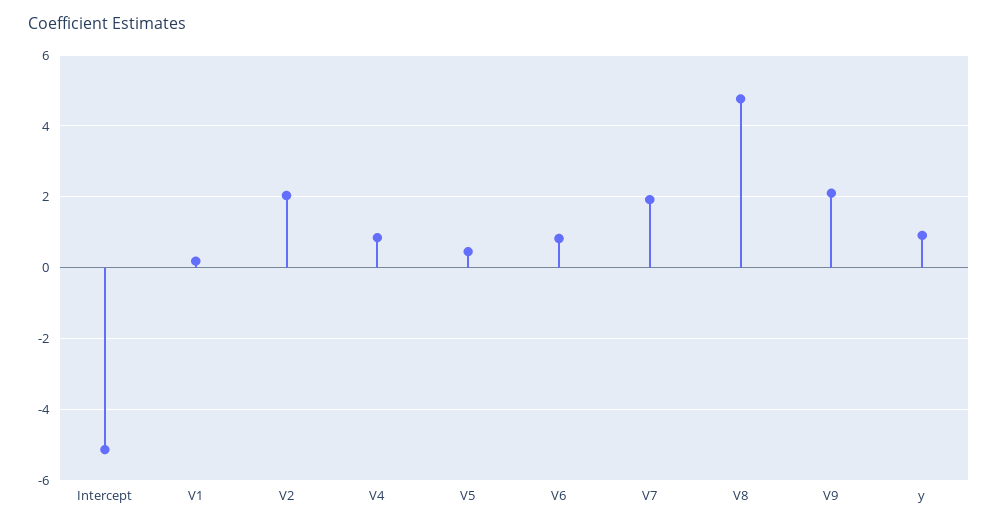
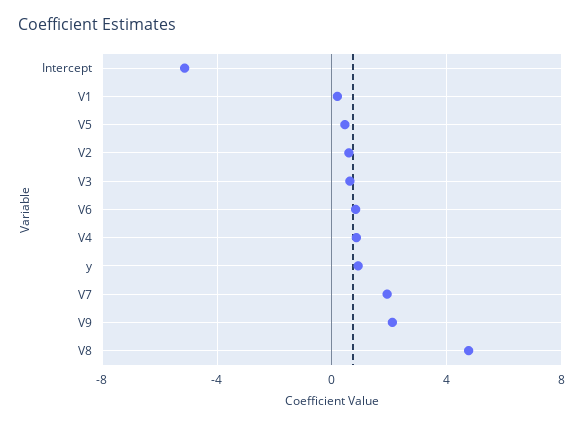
  {
    "Intercept": -5.2,
    "V1": 0.2,
-   "V2": 2,
+   "V2": 0.5,
    "V4": 0.8,
    "V5": 0.4,
    "V6": 0.8,
    "V7": 2,
    "V8": 4.8,
    "V9": 2.2,
-   "y": 1
+   "y": 1,
+   "V3": 0.5
  }

